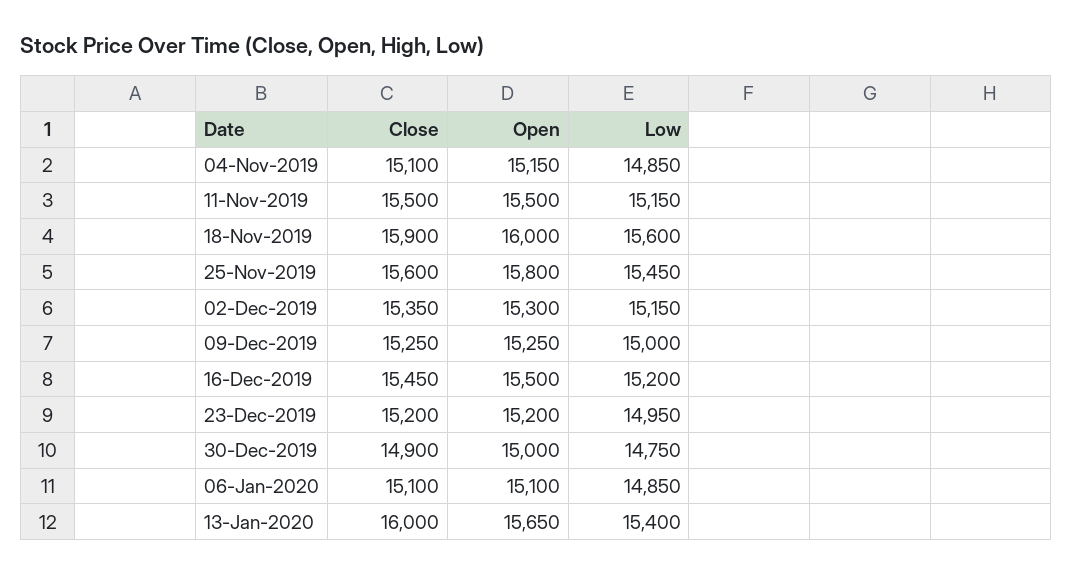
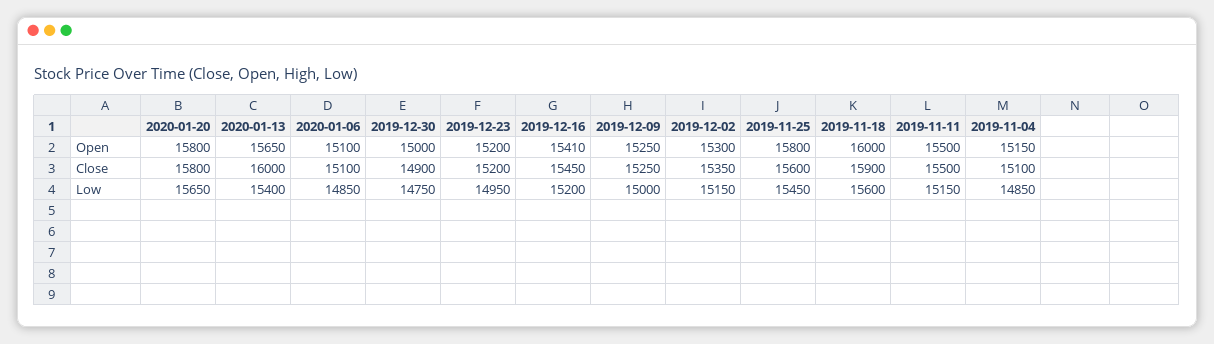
  {
    "Close": {
      "04-Nov-2019": 15100,
      "11-Nov-2019": 15500,
      "18-Nov-2019": 15900,
      "25-Nov-2019": 15600,
      "02-Dec-2019": 15350,
      "09-Dec-2019": 15250,
      "16-Dec-2019": 15450,
      "23-Dec-2019": 15200,
      "30-Dec-2019": 14900,
      "06-Jan-2020": 15100,
-     "13-Jan-2020": 16000
+     "13-Jan-2020": 16000,
+     "2020-01-20": 15800
    },
    "Open": {
      "04-Nov-2019": 15150,
      "11-Nov-2019": 15500,
      "18-Nov-2019": 16000,
      "25-Nov-2019": 15800,
      "02-Dec-2019": 15300,
      "09-Dec-2019": 15250,
-     "16-Dec-2019": 15500,
+     "16-Dec-2019": 15410,
      "23-Dec-2019": 15200,
      "30-Dec-2019": 15000,
      "06-Jan-2020": 15100,
-     "13-Jan-2020": 15650
+     "13-Jan-2020": 15650,
+     "2020-01-20": 15800
    },
    "Low": {
      "04-Nov-2019": 14850,
      "11-Nov-2019": 15150,
      "18-Nov-2019": 15600,
      "25-Nov-2019": 15450,
      "02-Dec-2019": 15150,
      "09-Dec-2019": 15000,
      "16-Dec-2019": 15200,
      "23-Dec-2019": 14950,
      "30-Dec-2019": 14750,
      "06-Jan-2020": 14850,
-     "13-Jan-2020": 15400
+     "13-Jan-2020": 15400,
+     "2020-01-20": 15650
    }
  }

